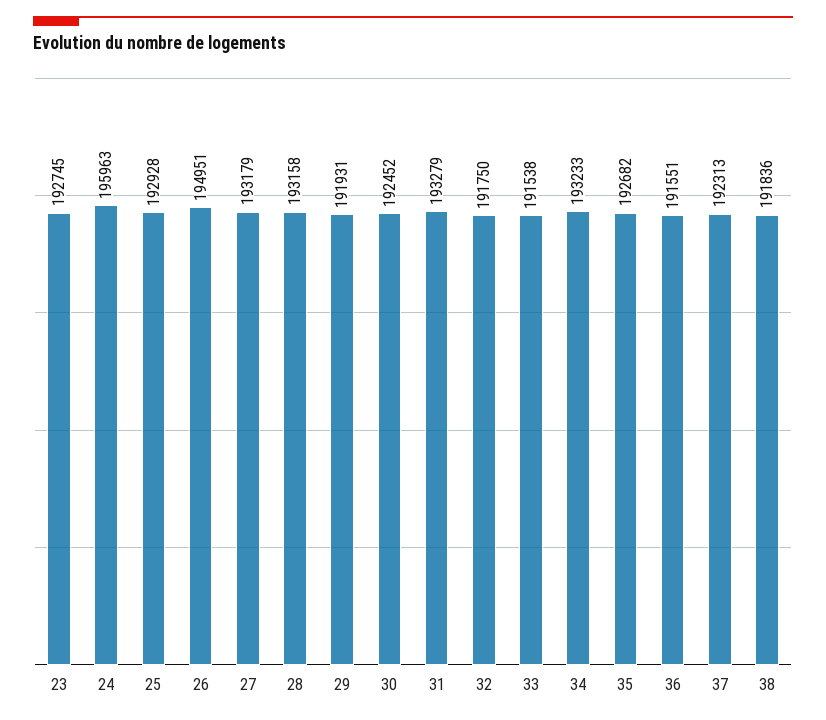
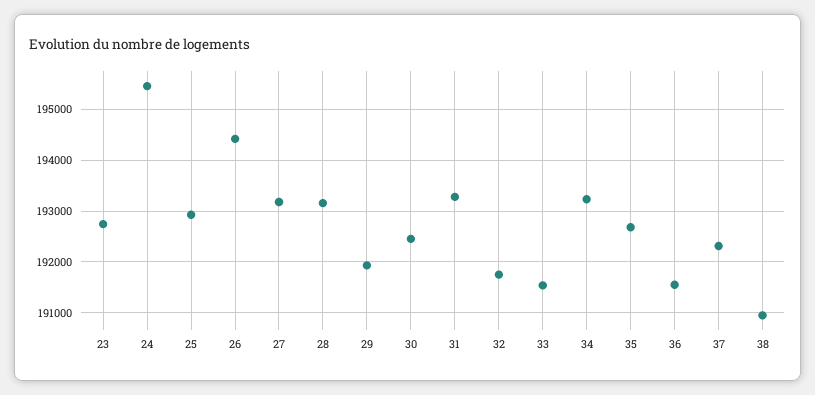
  {
    "23": 192745,
-   "24": 195963,
+   "24": 195400,
    "25": 192928,
-   "26": 194951,
+   "26": 194400,
    "27": 193179,
    "28": 193158,
    "29": 191931,
    "30": 192452,
    "31": 193279,
    "32": 191750,
    "33": 191538,
    "34": 193233,
    "35": 192682,
    "36": 191551,
    "37": 192313,
-   "38": 191836
+   "38": 191000
  }

